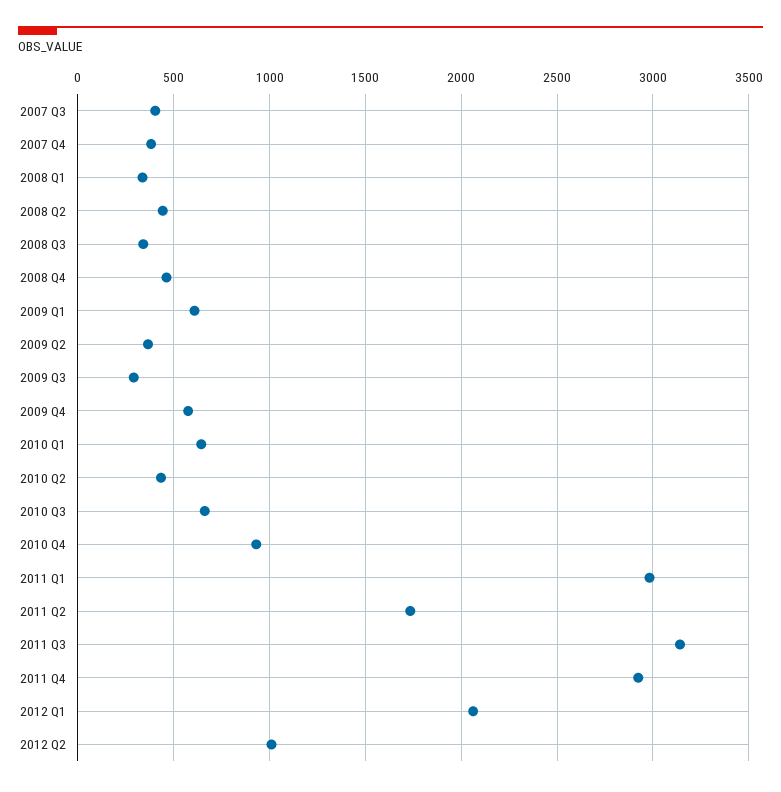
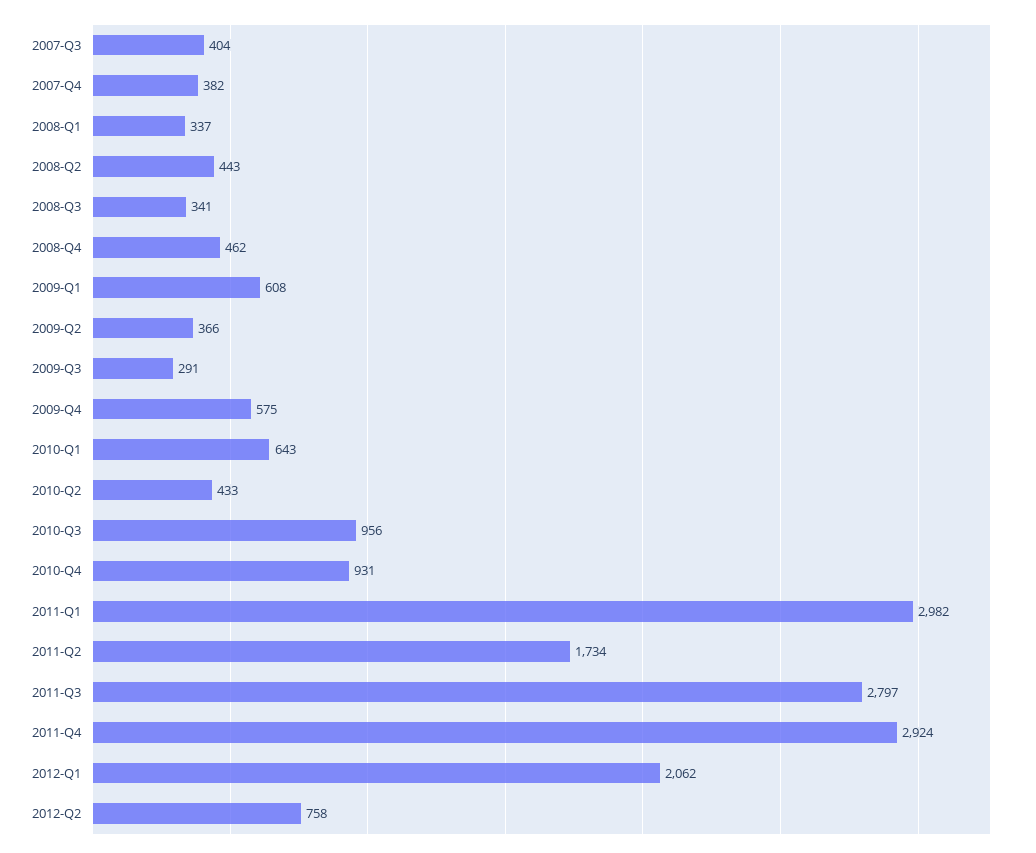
  {
    "2007 Q3": 404,
    "2007 Q4": 382,
    "2008 Q1": 337,
    "2008 Q2": 443,
    "2008 Q3": 341,
    "2008 Q4": 462,
    "2009 Q1": 608,
    "2009 Q2": 366,
    "2009 Q3": 291,
    "2009 Q4": 575,
    "2010 Q1": 643,
    "2010 Q2": 433,
-   "2010 Q3": 650,
+   "2010 Q3": 956,
    "2010 Q4": 931,
    "2011 Q1": 2982,
    "2011 Q2": 1734,
-   "2011 Q3": 3150,
+   "2011 Q3": 2797,
    "2011 Q4": 2924,
    "2012 Q1": 2062,
-   "2012 Q2": 1000
+   "2012 Q2": 758
  }

